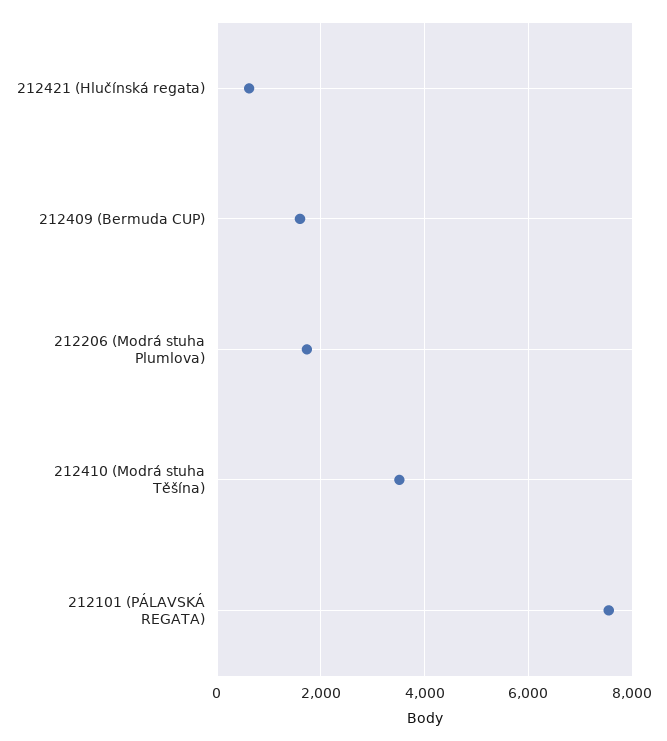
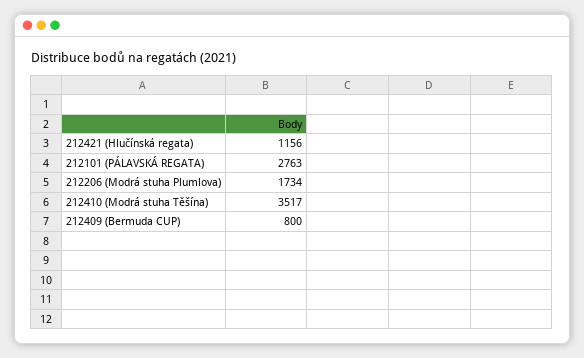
  {
-   "212421 (Hlučínská regata)": 600,
+   "212421 (Hlučínská regata)": 1156,
-   "212409 (Bermuda CUP)": 1600,
+   "212409 (Bermuda CUP)": 800,
    "212206 (Modrá stuha Plumlova)": 1734,
    "212410 (Modrá stuha Těšína)": 3517,
-   "212101 (PÁLAVSKÁ REGATA)": 7600
+   "212101 (PÁLAVSKÁ REGATA)": 2763
  }

